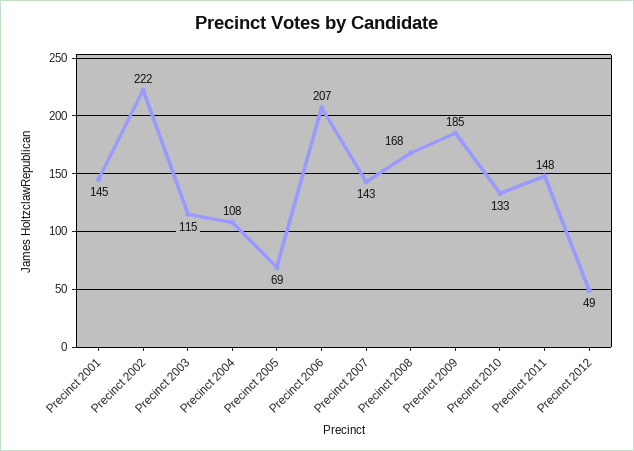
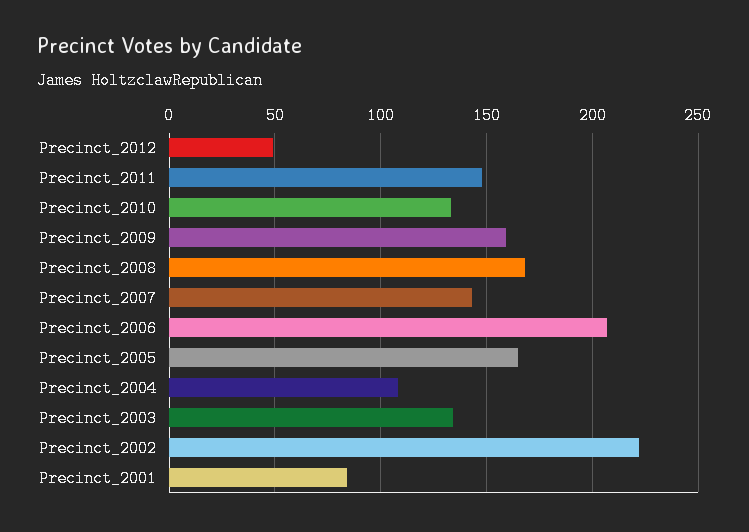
  {
-   "Precinct 2001": 145,
+   "Precinct 2001": 85,
    "Precinct 2002": 222,
-   "Precinct 2003": 115,
+   "Precinct 2003": 135,
    "Precinct 2004": 108,
-   "Precinct 2005": 69,
+   "Precinct 2005": 165,
    "Precinct 2006": 207,
    "Precinct 2007": 143,
    "Precinct 2008": 168,
-   "Precinct 2009": 185,
+   "Precinct 2009": 160,
    "Precinct 2010": 133,
    "Precinct 2011": 148,
    "Precinct 2012": 49
  }

